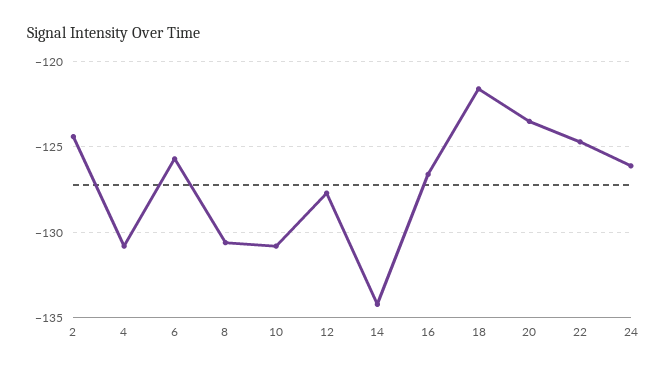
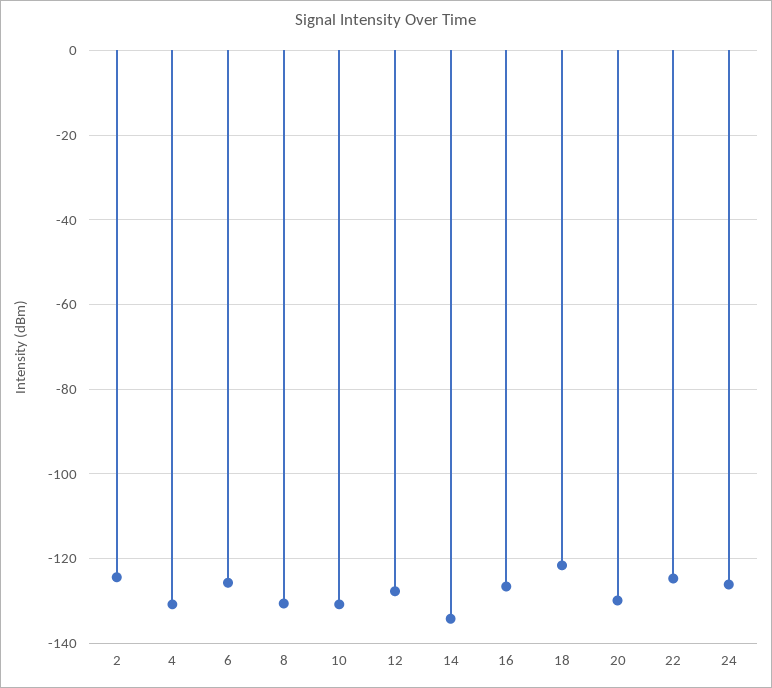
  {
    "2": -124.5,
    "4": -131,
    "6": -125.5,
    "8": -130.5,
    "10": -131,
    "12": -127.5,
    "14": -134,
    "16": -126.5,
    "18": -121.5,
-   "20": -123.5,
+   "20": -130,
    "22": -124.5,
    "24": -126
  }

